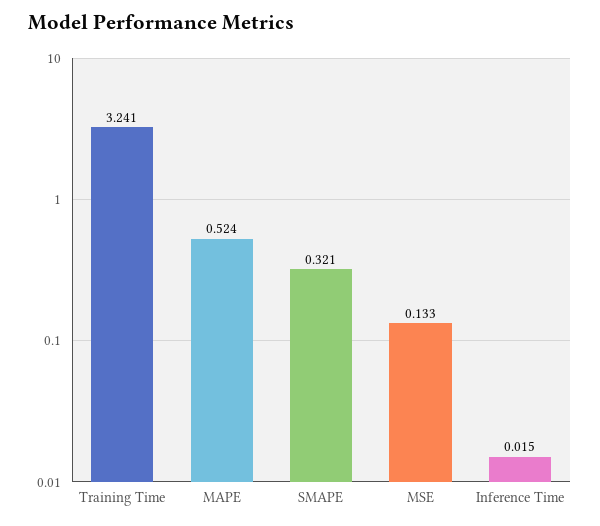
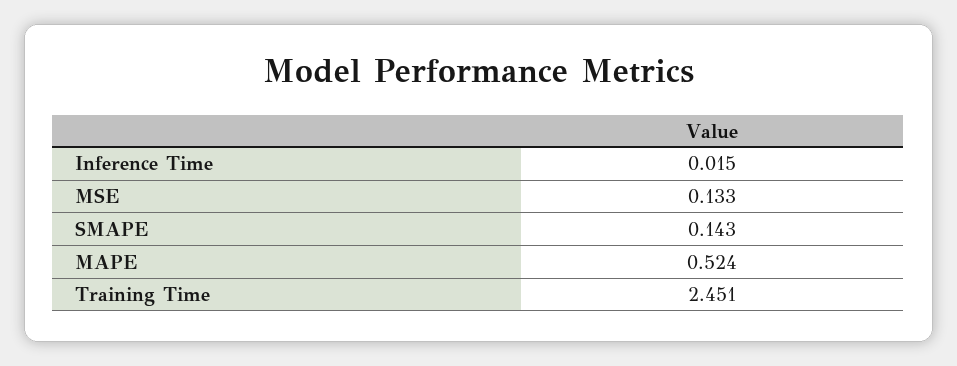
  {
-   "Training Time": 3.241,
+   "Training Time": 2.451,
    "MAPE": 0.524,
-   "SMAPE": 0.321,
+   "SMAPE": 0.143,
    "MSE": 0.133,
    "Inference Time": 0.015
  }

